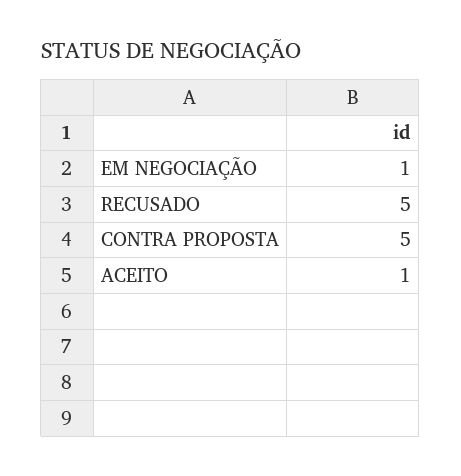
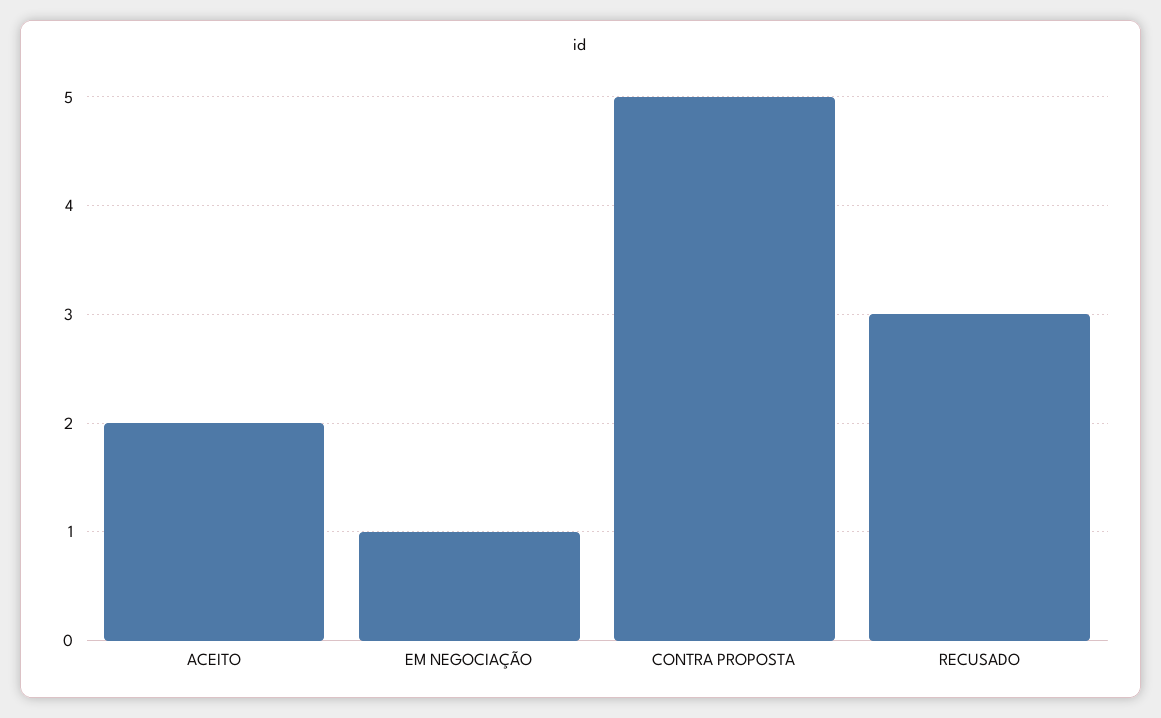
  {
    "EM NEGOCIAÇÃO": 1,
-   "RECUSADO": 5,
+   "RECUSADO": 3,
    "CONTRA PROPOSTA": 5,
-   "ACEITO": 1
+   "ACEITO": 2
  }

